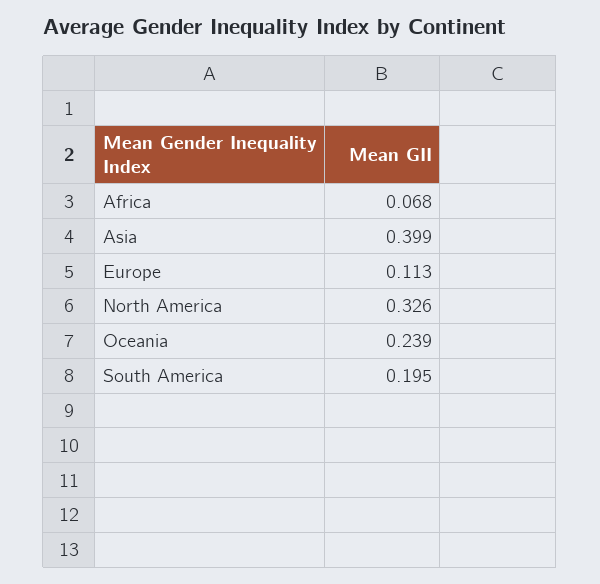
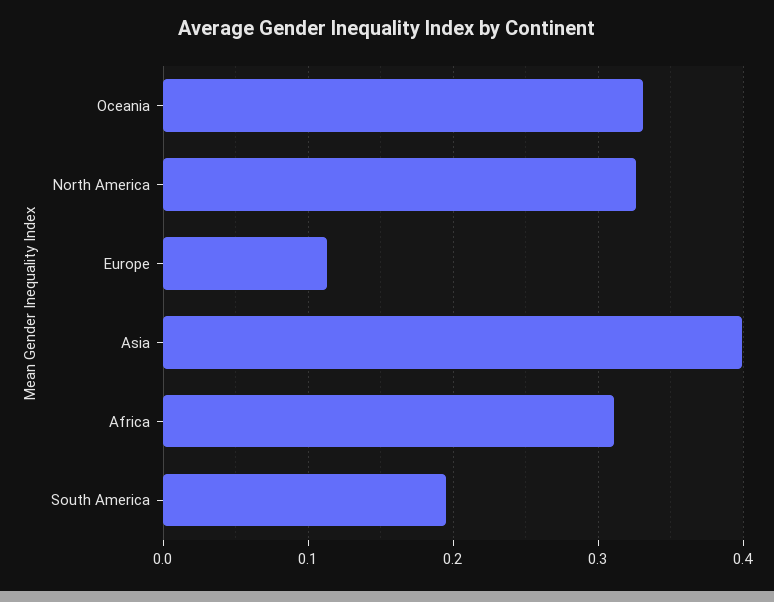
  {
-   "Africa": 0.068,
+   "Africa": 0.31,
    "Asia": 0.399,
    "Europe": 0.113,
    "North America": 0.326,
-   "Oceania": 0.239,
+   "Oceania": 0.33,
    "South America": 0.195
  }

